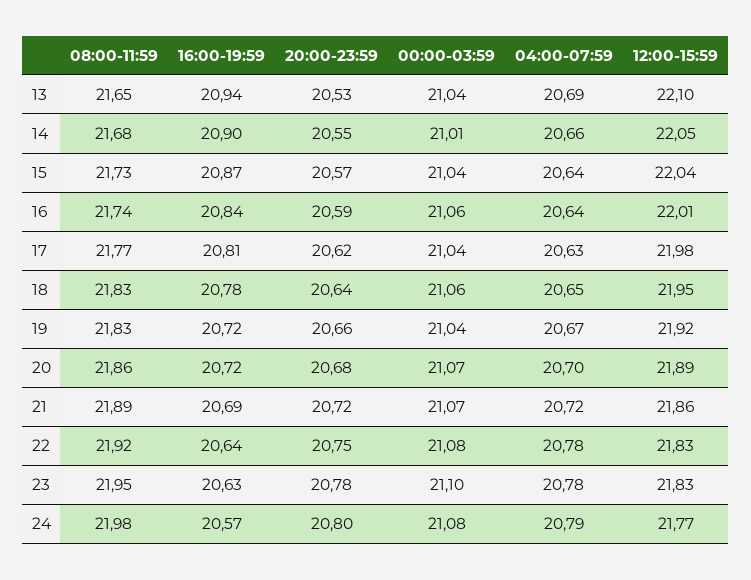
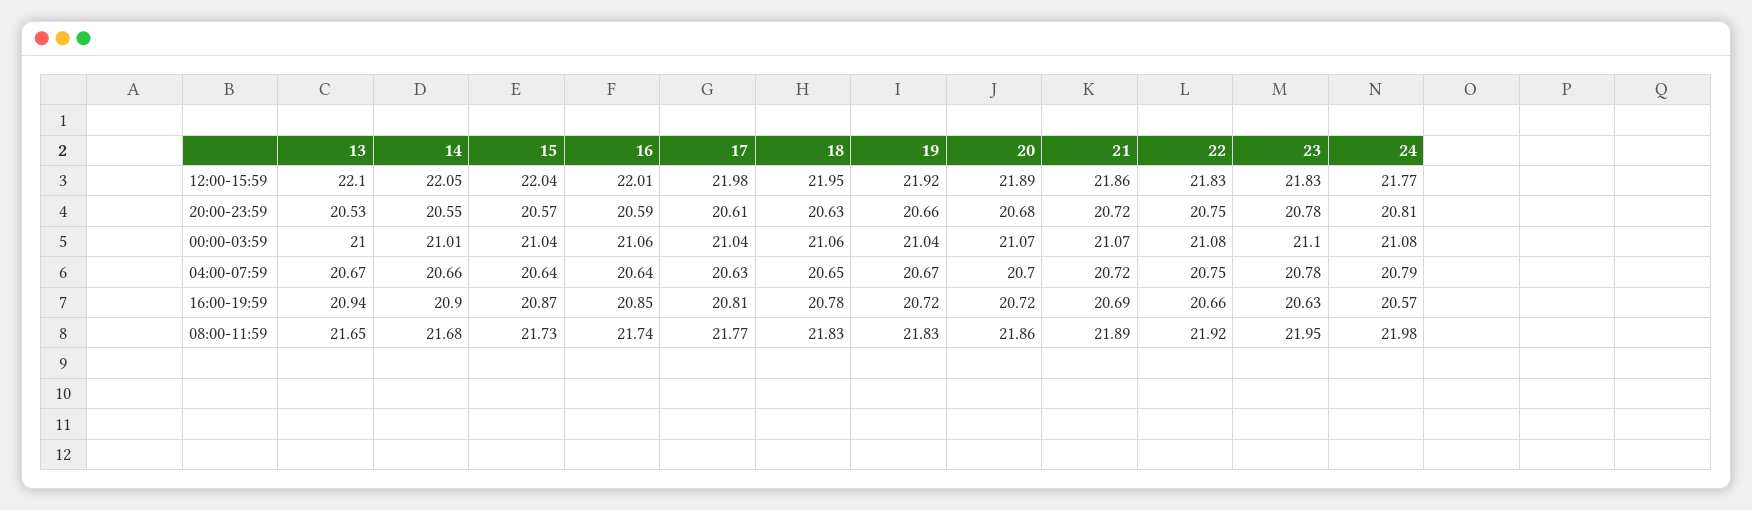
  {
    "08:00-11:59": {
      "13": 21.65,
      "14": 21.68,
      "15": 21.73,
      "16": 21.74,
      "17": 21.77,
      "18": 21.83,
      "19": 21.83,
      "20": 21.86,
      "21": 21.89,
      "22": 21.92,
      "23": 21.95,
      "24": 21.98
    },
    "16:00-19:59": {
      "13": 20.94,
      "14": 20.9,
      "15": 20.87,
-     "16": 20.84,
+     "16": 20.85,
      "17": 20.81,
      "18": 20.78,
      "19": 20.72,
      "20": 20.72,
      "21": 20.69,
-     "22": 20.64,
+     "22": 20.66,
      "23": 20.63,
      "24": 20.57
    },
    "20:00-23:59": {
      "13": 20.53,
      "14": 20.55,
      "15": 20.57,
      "16": 20.59,
-     "17": 20.62,
+     "17": 20.61,
-     "18": 20.64,
+     "18": 20.63,
      "19": 20.66,
      "20": 20.68,
      "21": 20.72,
      "22": 20.75,
      "23": 20.78,
-     "24": 20.8
+     "24": 20.81
    },
    "00:00-03:59": {
-     "13": 21.04,
+     "13": 21,
      "14": 21.01,
      "15": 21.04,
      "16": 21.06,
      "17": 21.04,
      "18": 21.06,
      "19": 21.04,
      "20": 21.07,
      "21": 21.07,
      "22": 21.08,
      "23": 21.1,
      "24": 21.08
    },
    "04:00-07:59": {
-     "13": 20.69,
+     "13": 20.67,
      "14": 20.66,
      "15": 20.64,
      "16": 20.64,
      "17": 20.63,
      "18": 20.65,
      "19": 20.67,
      "20": 20.7,
      "21": 20.72,
-     "22": 20.78,
+     "22": 20.75,
      "23": 20.78,
      "24": 20.79
    },
    "12:00-15:59": {
      "13": 22.1,
      "14": 22.05,
      "15": 22.04,
      "16": 22.01,
      "17": 21.98,
      "18": 21.95,
      "19": 21.92,
      "20": 21.89,
      "21": 21.86,
      "22": 21.83,
      "23": 21.83,
      "24": 21.77
    }
  }

